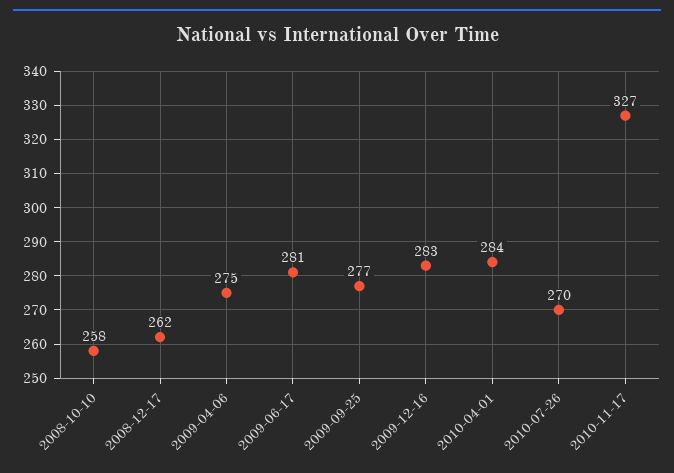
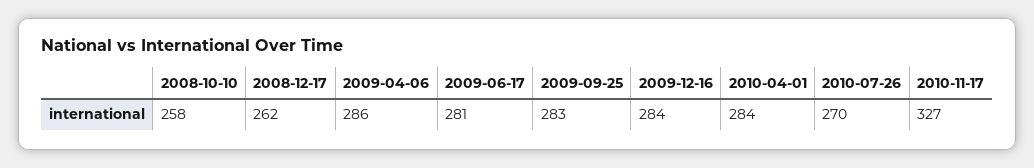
  {
    "2008-10-10": 258,
    "2008-12-17": 262,
-   "2009-04-06": 275,
+   "2009-04-06": 286,
    "2009-06-17": 281,
-   "2009-09-25": 277,
+   "2009-09-25": 283,
-   "2009-12-16": 283,
+   "2009-12-16": 284,
    "2010-04-01": 284,
    "2010-07-26": 270,
    "2010-11-17": 327
  }

